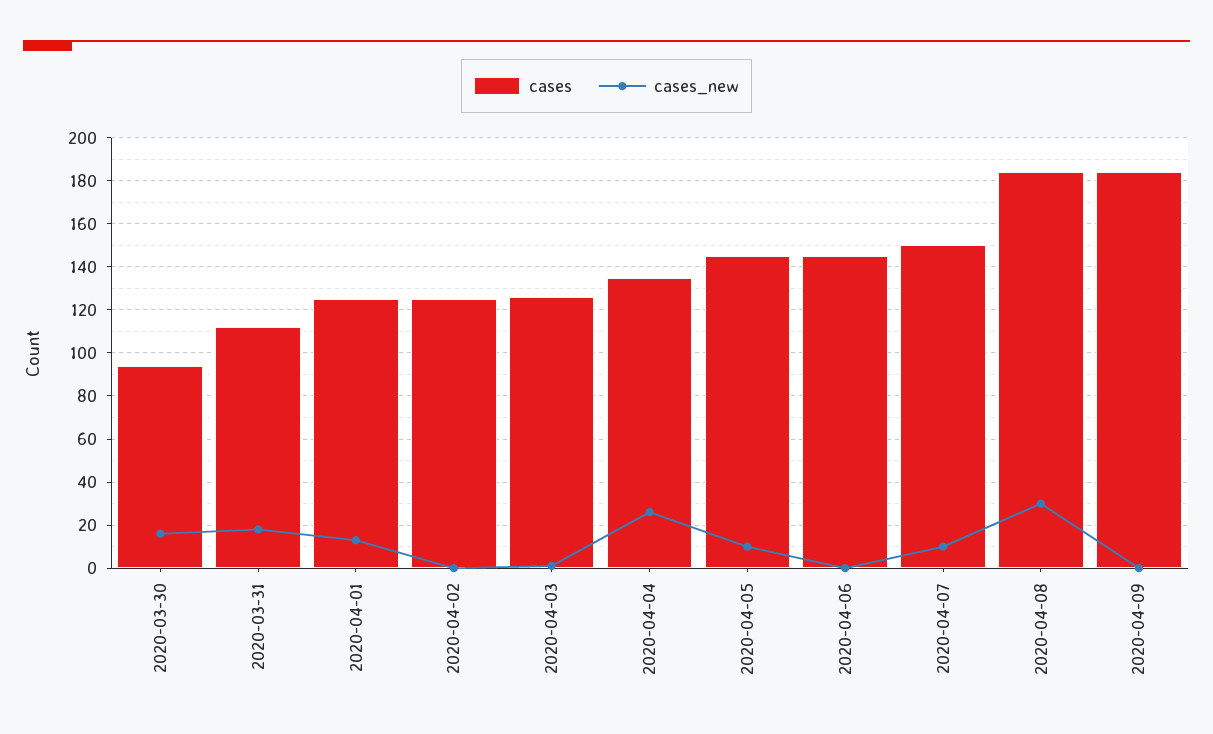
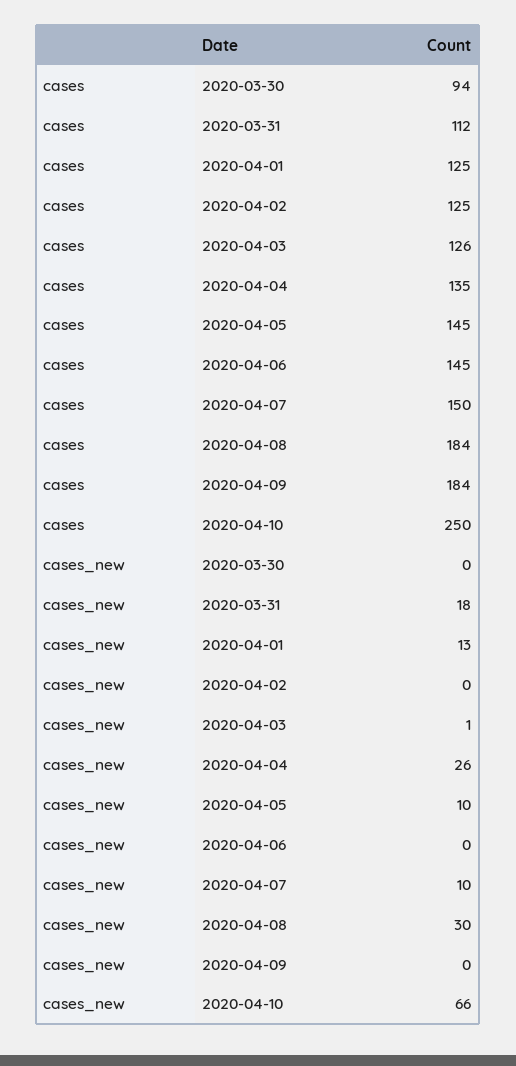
  {
    "cases": {
      "2020-03-30": 94,
      "2020-03-31": 112,
      "2020-04-01": 125,
      "2020-04-02": 125,
      "2020-04-03": 126,
      "2020-04-04": 135,
      "2020-04-05": 145,
      "2020-04-06": 145,
      "2020-04-07": 150,
      "2020-04-08": 184,
-     "2020-04-09": 184
+     "2020-04-09": 184,
+     "2020-04-10": 250
    },
    "cases_new": {
-     "2020-03-30": 15,
+     "2020-03-30": 0,
      "2020-03-31": 18,
      "2020-04-01": 13,
      "2020-04-02": 0,
      "2020-04-03": 1,
      "2020-04-04": 26,
      "2020-04-05": 10,
      "2020-04-06": 0,
      "2020-04-07": 10,
      "2020-04-08": 30,
-     "2020-04-09": 0
+     "2020-04-09": 0,
+     "2020-04-10": 66
    }
  }

